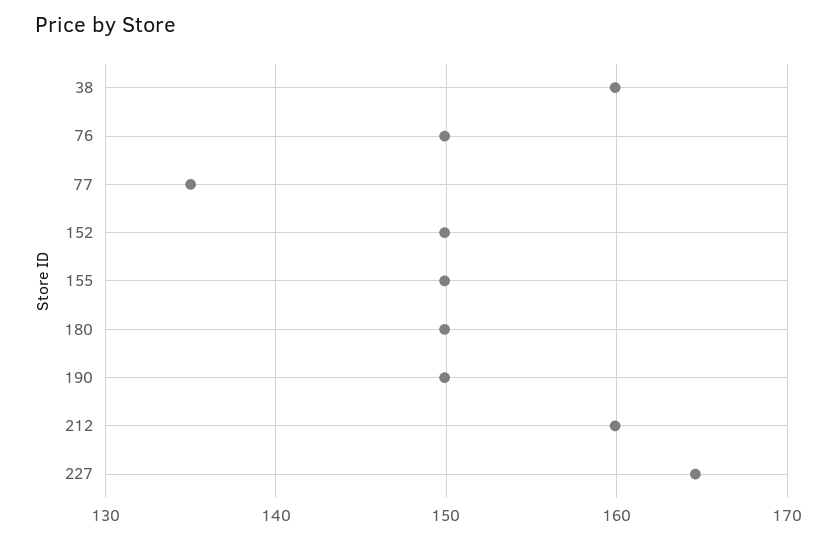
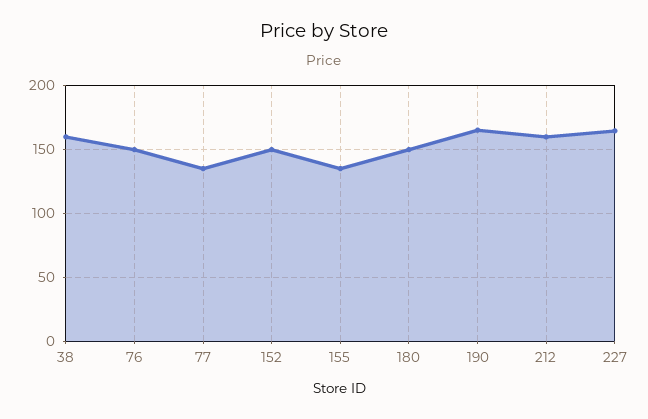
  {
    "38": 160,
    "76": 150,
    "77": 135,
    "152": 150,
-   "155": 150,
+   "155": 135,
    "180": 150,
-   "190": 150,
+   "190": 165,
    "212": 160,
    "227": 165
  }

